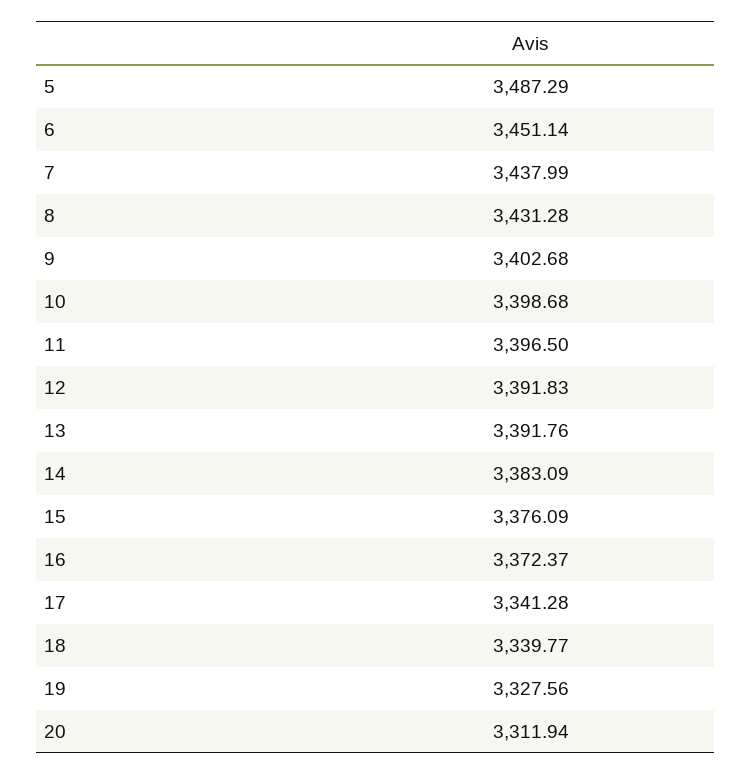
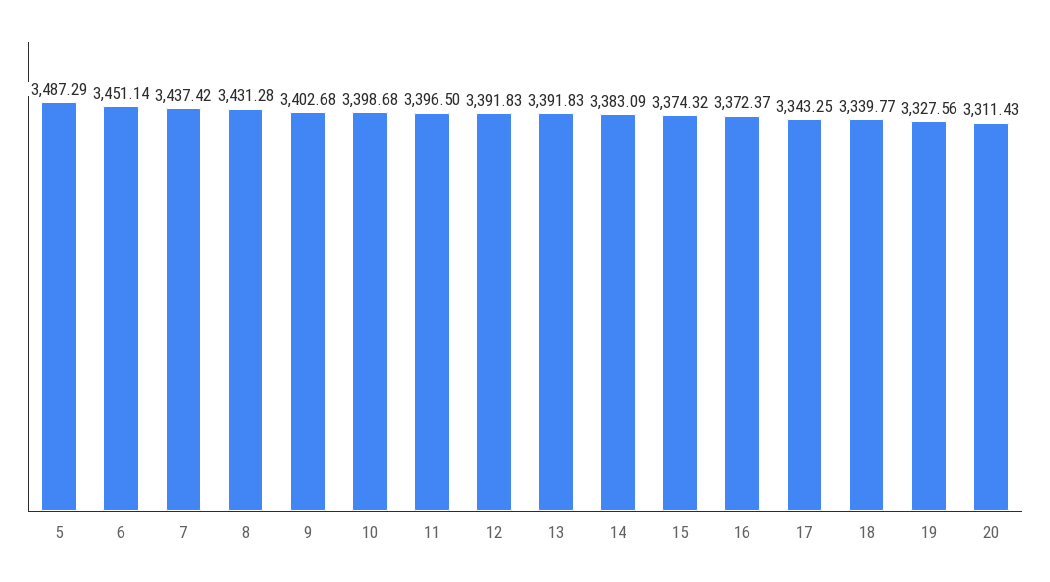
  {
    "5": 3487.29,
    "6": 3451.14,
-   "7": 3437.99,
+   "7": 3437.42,
    "8": 3431.28,
    "9": 3402.68,
    "10": 3398.68,
    "11": 3396.5,
    "12": 3391.83,
-   "13": 3391.76,
+   "13": 3391.83,
    "14": 3383.09,
-   "15": 3376.09,
+   "15": 3374.32,
    "16": 3372.37,
-   "17": 3341.28,
+   "17": 3343.25,
    "18": 3339.77,
    "19": 3327.56,
-   "20": 3311.94
+   "20": 3311.43
  }

